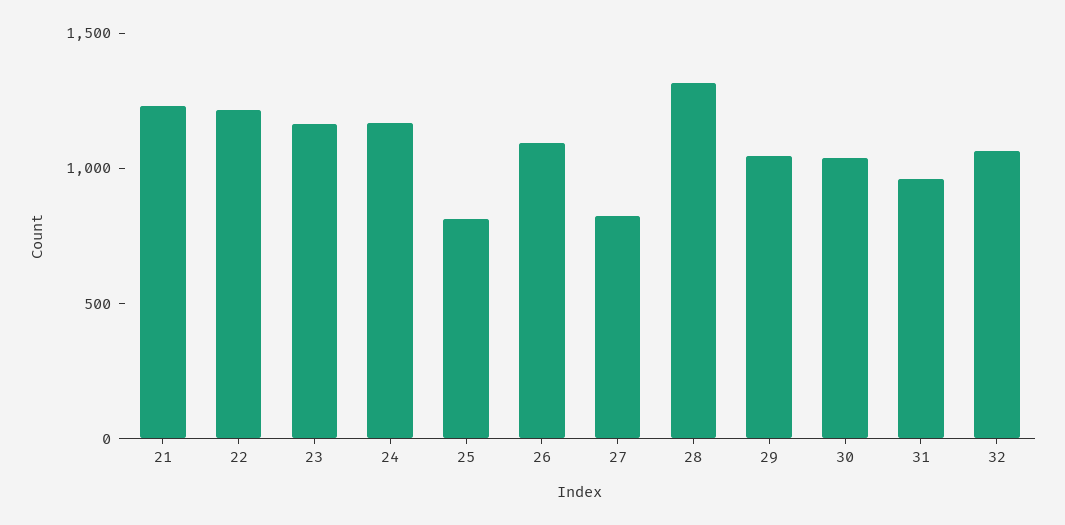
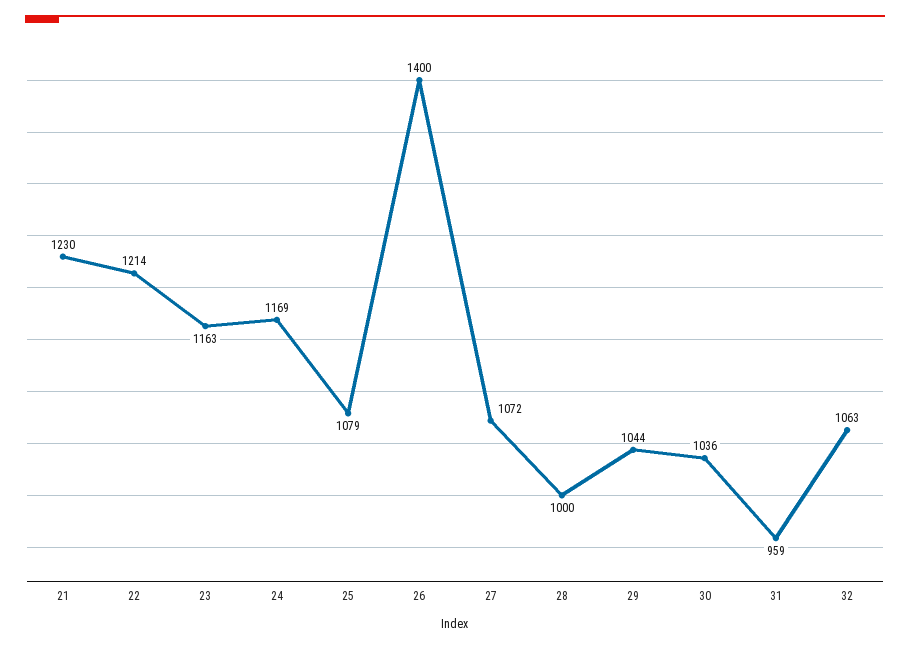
  {
    "21": 1230,
    "22": 1214,
    "23": 1163,
    "24": 1169,
-   "25": 800,
+   "25": 1079,
-   "26": 1100,
+   "26": 1400,
-   "27": 800,
+   "27": 1072,
-   "28": 1300,
+   "28": 1000,
    "29": 1044,
    "30": 1036,
    "31": 959,
    "32": 1063
  }

